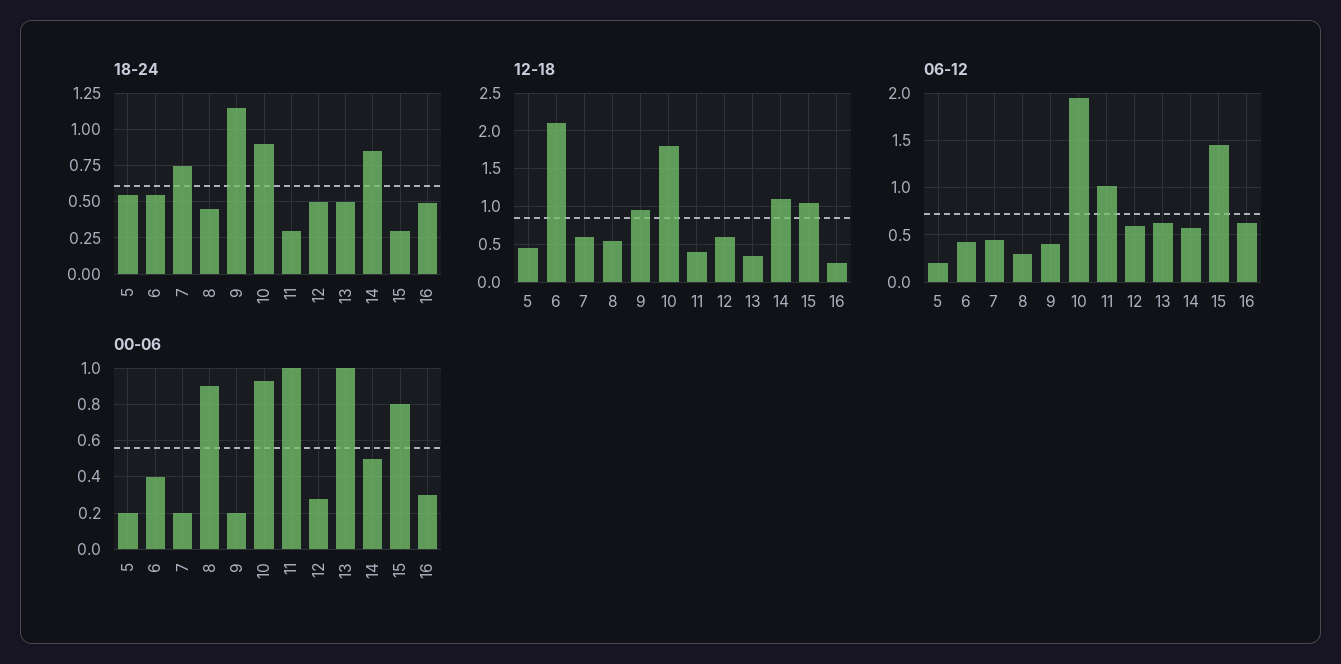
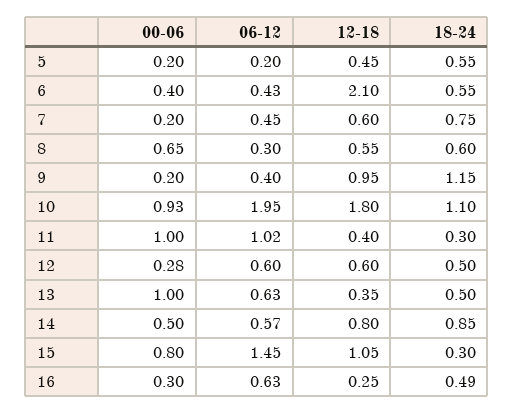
  {
    "18-24": {
      "5": 0.55,
      "6": 0.55,
      "7": 0.75,
-     "8": 0.45,
+     "8": 0.6,
      "9": 1.15,
-     "10": 0.9,
+     "10": 1.1,
      "11": 0.3,
      "12": 0.5,
      "13": 0.5,
      "14": 0.85,
      "15": 0.3,
      "16": 0.49
    },
    "12-18": {
      "5": 0.45,
      "6": 2.1,
      "7": 0.6,
      "8": 0.55,
      "9": 0.95,
      "10": 1.8,
      "11": 0.4,
      "12": 0.6,
      "13": 0.35,
-     "14": 1.1,
+     "14": 0.8,
      "15": 1.05,
      "16": 0.25
    },
    "06-12": {
      "5": 0.2,
      "6": 0.43,
      "7": 0.45,
      "8": 0.3,
      "9": 0.4,
      "10": 1.95,
      "11": 1.02,
      "12": 0.6,
      "13": 0.63,
      "14": 0.57,
      "15": 1.45,
      "16": 0.63
    },
    "00-06": {
      "5": 0.2,
      "6": 0.4,
      "7": 0.2,
-     "8": 0.9,
+     "8": 0.65,
      "9": 0.2,
      "10": 0.93,
      "11": 1,
      "12": 0.28,
      "13": 1,
      "14": 0.5,
      "15": 0.8,
      "16": 0.3
    }
  }

